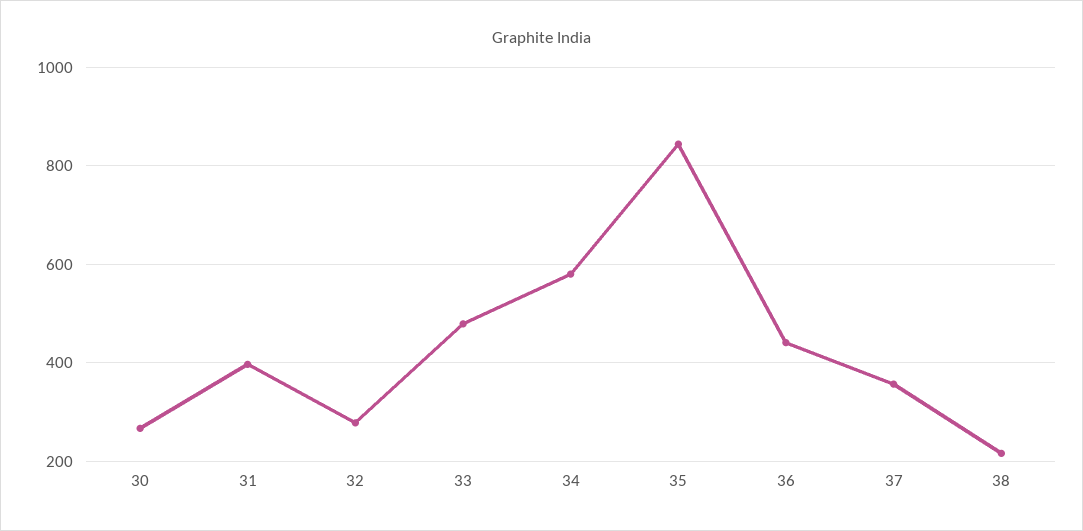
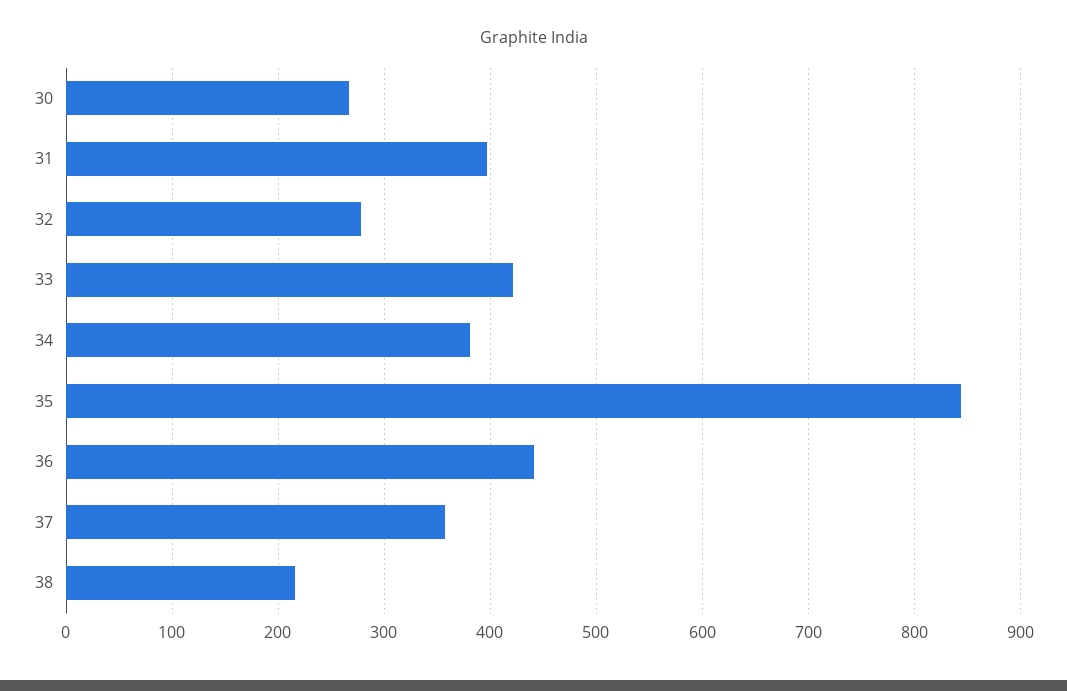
  {
    "30": 270,
    "31": 400,
    "32": 280,
-   "33": 480,
+   "33": 420,
-   "34": 580,
+   "34": 380,
    "35": 840,
    "36": 440,
    "37": 360,
    "38": 220
  }

